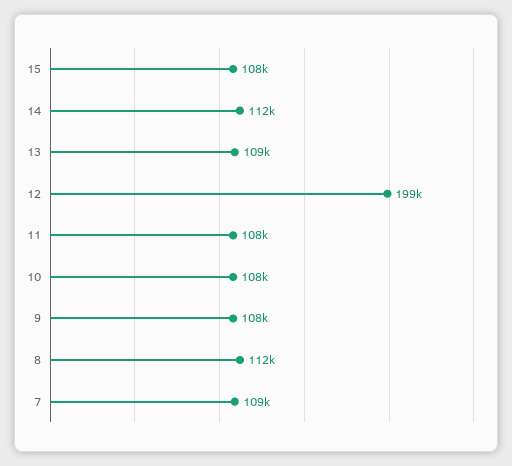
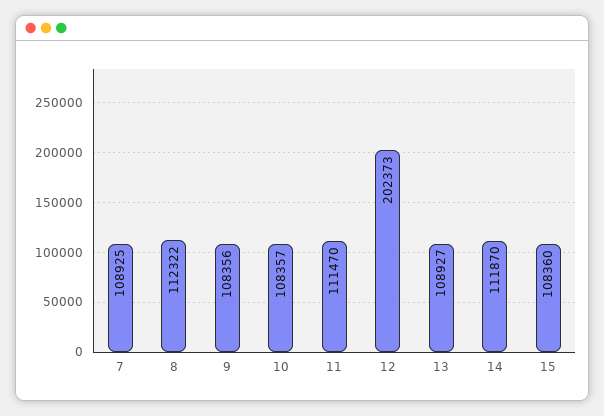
  {
    "15": 108360,
    "14": 111870,
    "13": 108927,
-   "12": 199000,
+   "12": 202373,
-   "11": 108000,
+   "11": 111470,
    "10": 108357,
    "9": 108356,
    "8": 112322,
    "7": 108925
  }

